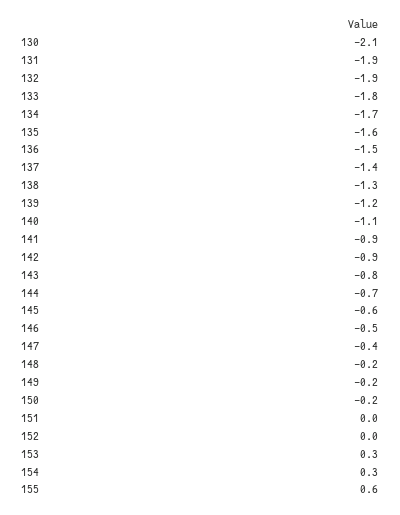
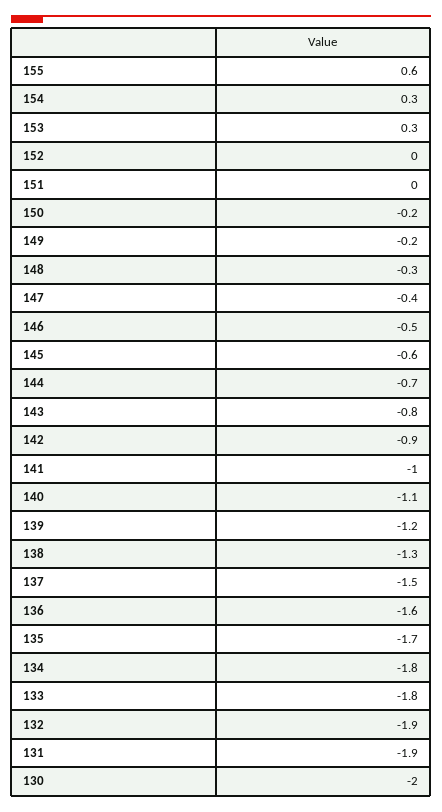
  {
-   "130": -2.1,
+   "130": -2,
    "131": -1.9,
    "132": -1.9,
    "133": -1.8,
-   "134": -1.7,
+   "134": -1.8,
-   "135": -1.6,
+   "135": -1.7,
-   "136": -1.5,
+   "136": -1.6,
-   "137": -1.4,
+   "137": -1.5,
    "138": -1.3,
    "139": -1.2,
    "140": -1.1,
-   "141": -0.9,
+   "141": -1,
    "142": -0.9,
    "143": -0.8,
    "144": -0.7,
    "145": -0.6,
    "146": -0.5,
    "147": -0.4,
-   "148": -0.2,
+   "148": -0.3,
    "149": -0.2,
    "150": -0.2,
    "151": 0,
    "152": 0,
    "153": 0.3,
    "154": 0.3,
    "155": 0.6
  }

